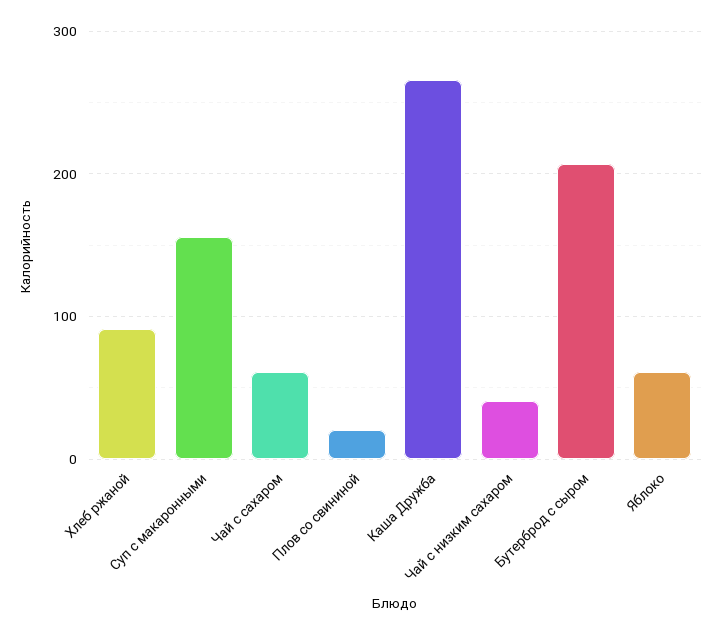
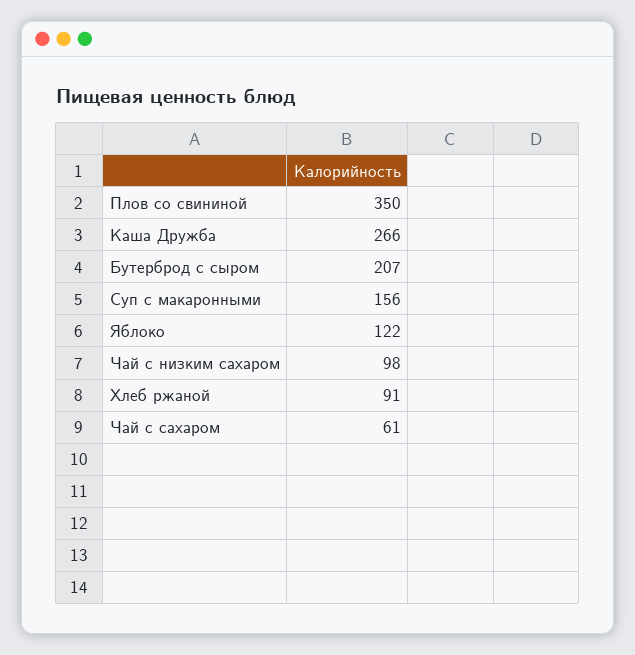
  {
    "Хлеб ржаной": 91,
    "Суп с макаронными": 156,
    "Чай с сахаром": 61,
-   "Плов со свининой": 20,
+   "Плов со свининой": 350,
    "Каша Дружба": 266,
-   "Чай с низким сахаром": 40,
+   "Чай с низким сахаром": 98,
    "Бутерброд с сыром": 207,
-   "Яблоко": 60
+   "Яблоко": 122
  }

